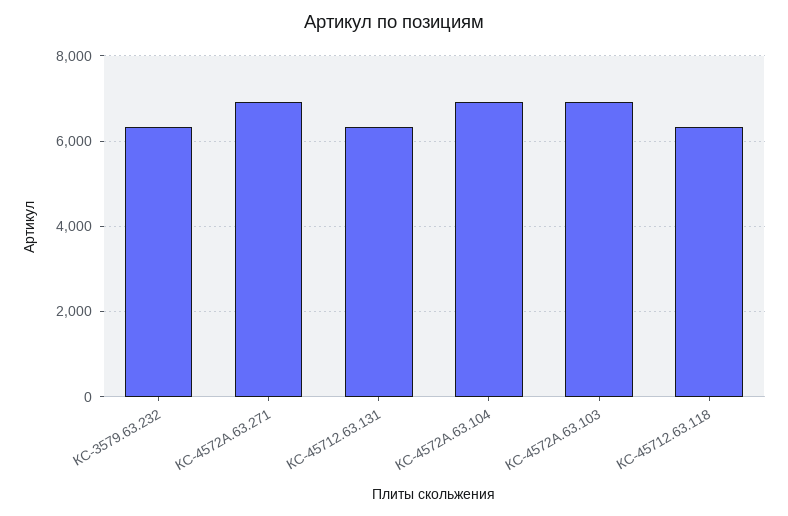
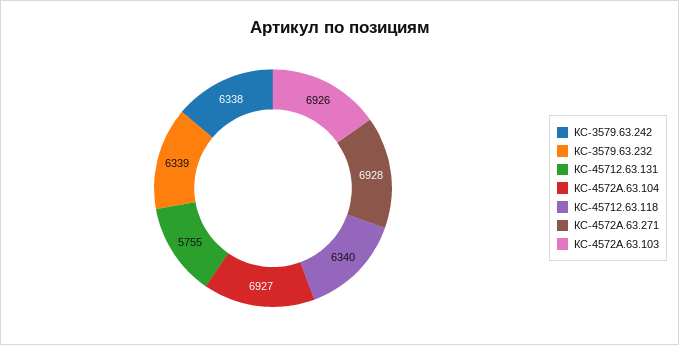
  {
    "КС-3579.63.232": 6339,
    "КС-4572А.63.271": 6928,
-   "КС-45712.63.131": 6400,
+   "КС-45712.63.131": 5755,
    "КС-4572А.63.104": 6927,
    "КС-4572А.63.103": 6926,
-   "КС-45712.63.118": 6340
+   "КС-45712.63.118": 6340,
+   "КС-3579.63.242": 6338
  }

